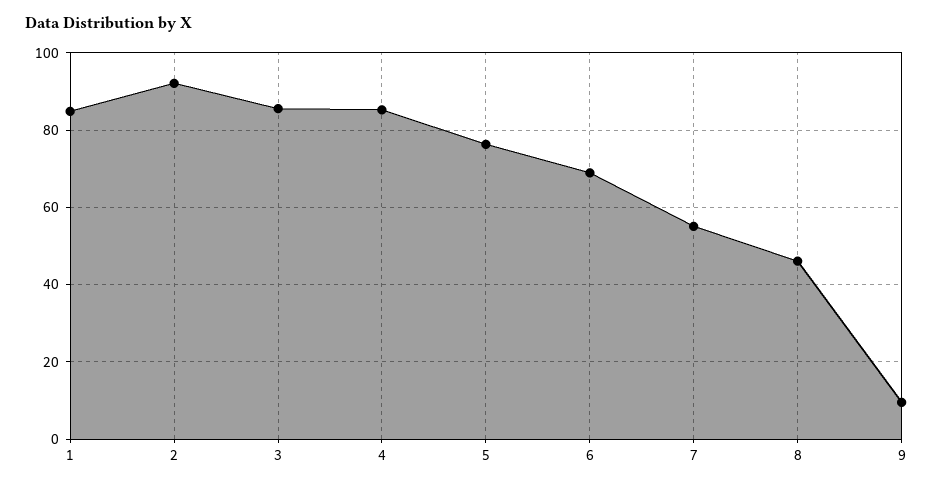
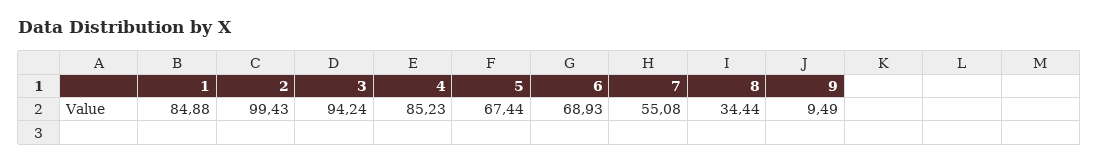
  {
    "1": 84.88,
-   "2": 92,
+   "2": 99.43,
-   "3": 86,
+   "3": 94.24,
    "4": 85.23,
-   "5": 76,
+   "5": 67.44,
    "6": 68.93,
    "7": 55.08,
-   "8": 46,
+   "8": 34.44,
    "9": 9.49
  }

